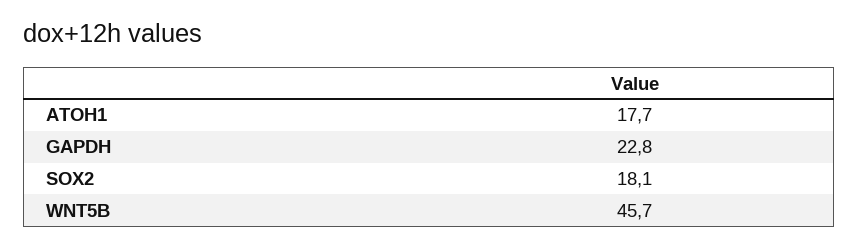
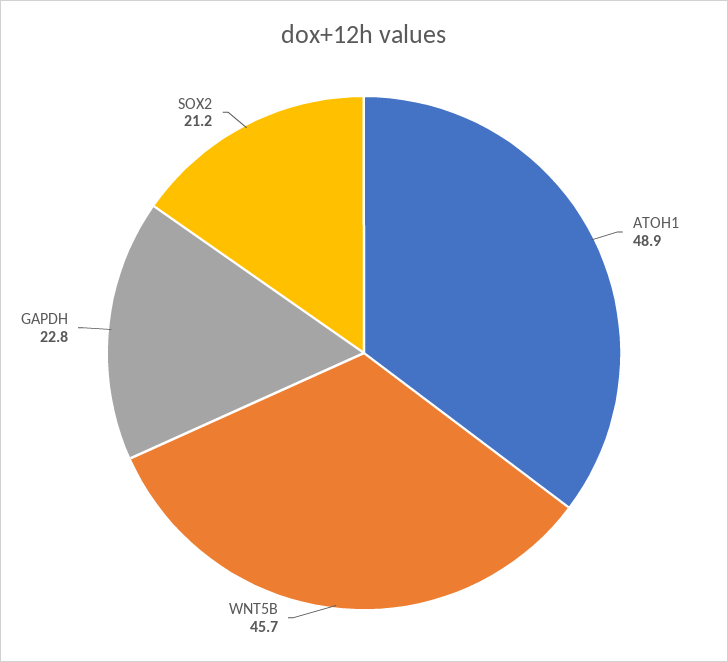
  {
-   "ATOH1": 17.7,
+   "ATOH1": 48.9,
    "GAPDH": 22.8,
-   "SOX2": 18.1,
+   "SOX2": 21.2,
    "WNT5B": 45.7
  }

